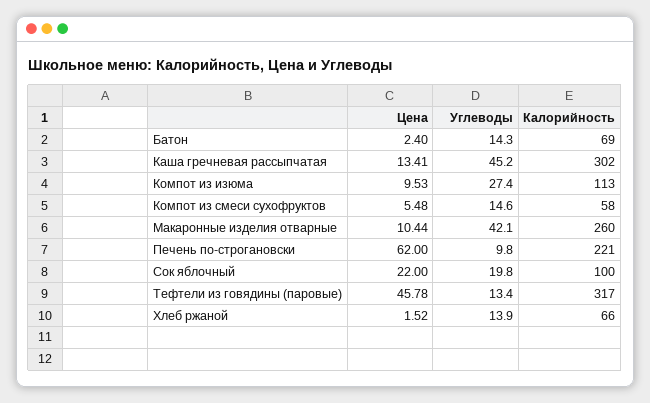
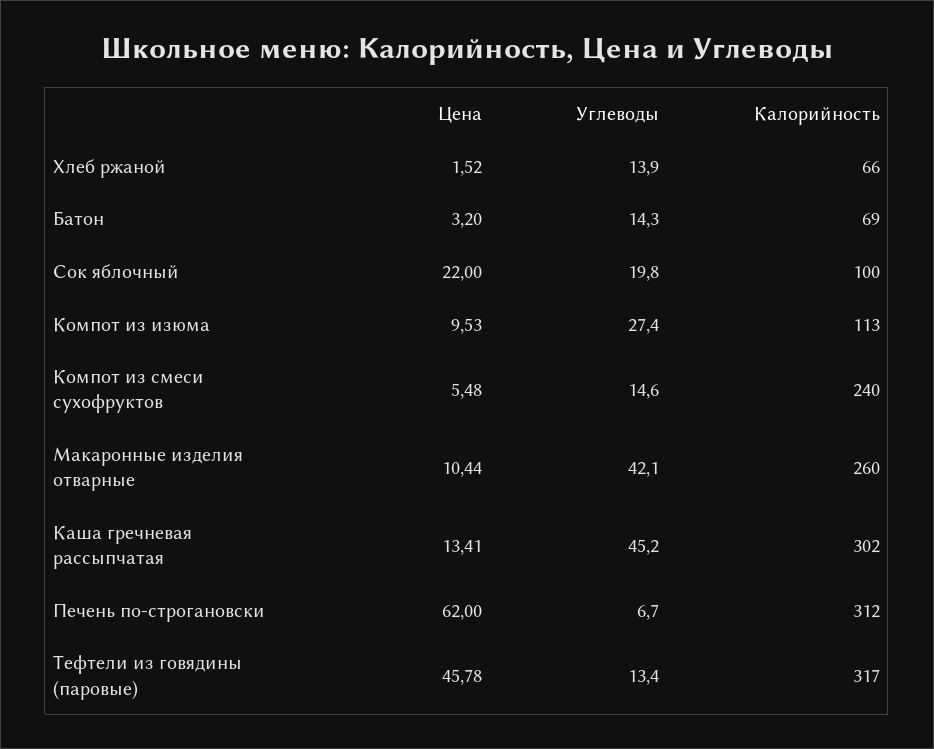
  {
    "Цена": {
-     "Батон": 2.4,
+     "Батон": 3.2,
      "Каша гречневая рассыпчатая": 13.41,
      "Компот из изюма": 9.53,
      "Компот из смеси сухофруктов": 5.48,
      "Макаронные изделия отварные": 10.44,
      "Печень по-строгановски": 62,
      "Сок яблочный": 22,
      "Тефтели из говядины (паровые)": 45.78,
      "Хлеб ржаной": 1.52
    },
    "Углеводы": {
      "Батон": 14.3,
      "Каша гречневая рассыпчатая": 45.2,
      "Компот из изюма": 27.4,
      "Компот из смеси сухофруктов": 14.6,
      "Макаронные изделия отварные": 42.1,
-     "Печень по-строгановски": 9.8,
+     "Печень по-строгановски": 6.7,
      "Сок яблочный": 19.8,
      "Тефтели из говядины (паровые)": 13.4,
      "Хлеб ржаной": 13.9
    },
    "Калорийность": {
      "Батон": 69,
      "Каша гречневая рассыпчатая": 302,
      "Компот из изюма": 113,
-     "Компот из смеси сухофруктов": 58,
+     "Компот из смеси сухофруктов": 240,
      "Макаронные изделия отварные": 260,
-     "Печень по-строгановски": 221,
+     "Печень по-строгановски": 312,
      "Сок яблочный": 100,
      "Тефтели из говядины (паровые)": 317,
      "Хлеб ржаной": 66
    }
  }

